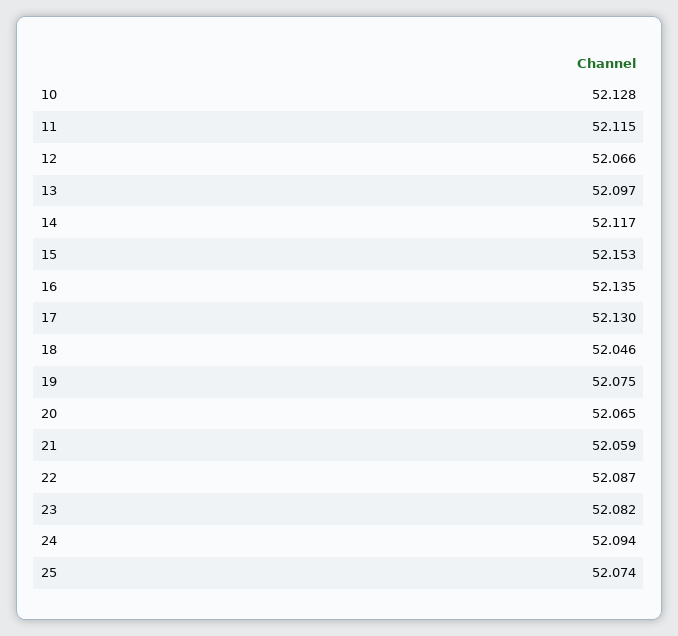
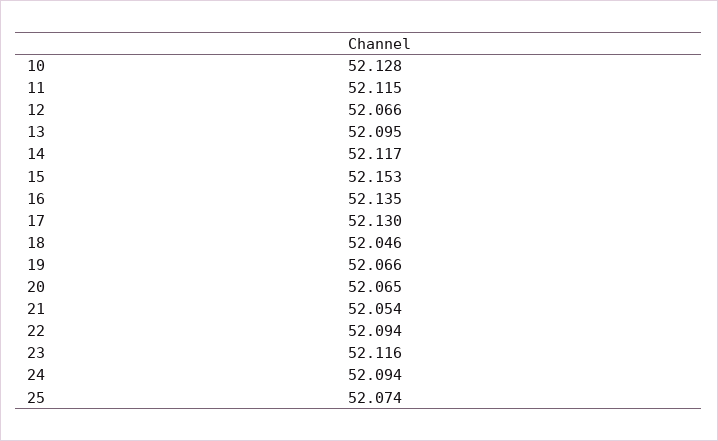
  {
    "10": 52.128,
    "11": 52.115,
    "12": 52.066,
-   "13": 52.097,
+   "13": 52.095,
    "14": 52.117,
    "15": 52.153,
    "16": 52.135,
    "17": 52.13,
    "18": 52.046,
-   "19": 52.075,
+   "19": 52.066,
    "20": 52.065,
-   "21": 52.059,
+   "21": 52.054,
-   "22": 52.087,
+   "22": 52.094,
-   "23": 52.082,
+   "23": 52.116,
    "24": 52.094,
    "25": 52.074
  }

